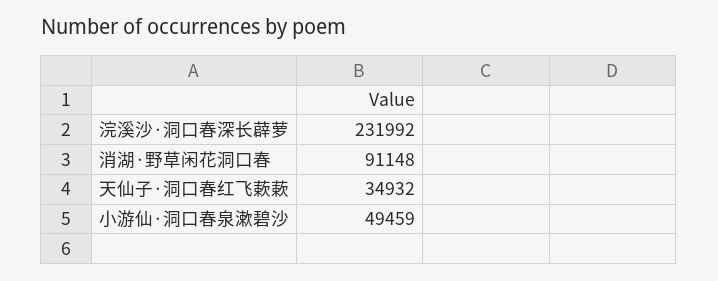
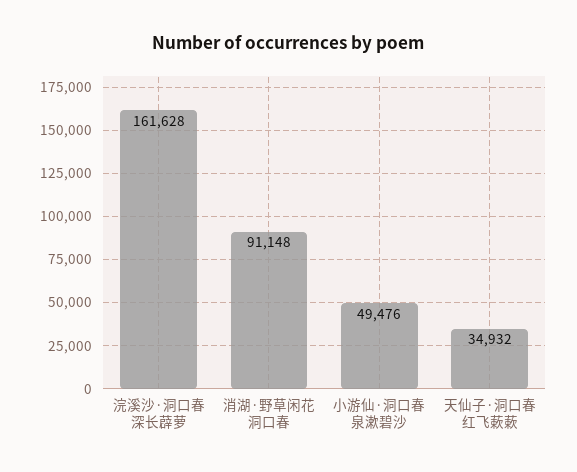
  {
-   "浣溪沙·洞口春深长薜萝": 231992,
+   "浣溪沙·洞口春深长薜萝": 161628,
    "消湖·野草闲花洞口春": 91148,
    "天仙子·洞口春红飞蔌蔌": 34932,
-   "小游仙·洞口春泉漱碧沙": 49459
+   "小游仙·洞口春泉漱碧沙": 49476
  }

